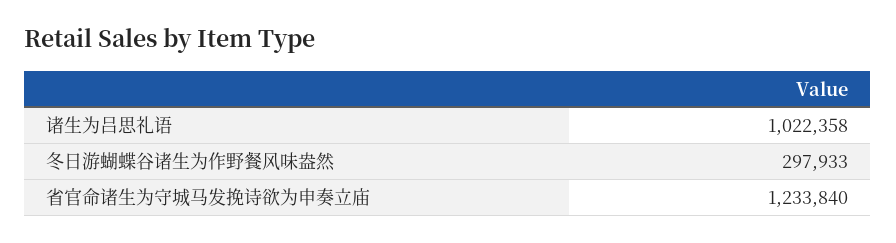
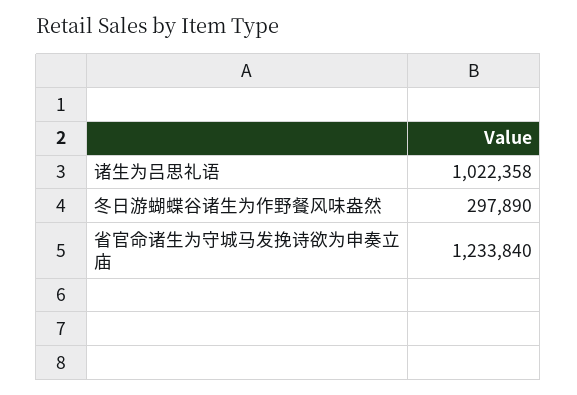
  {
    "诸生为吕思礼语": 1022358,
-   "冬日游蝴蝶谷诸生为作野餐风味盎然": 297933,
+   "冬日游蝴蝶谷诸生为作野餐风味盎然": 297890,
    "省官命诸生为守城马发挽诗欲为申奏立庙": 1233840
  }

